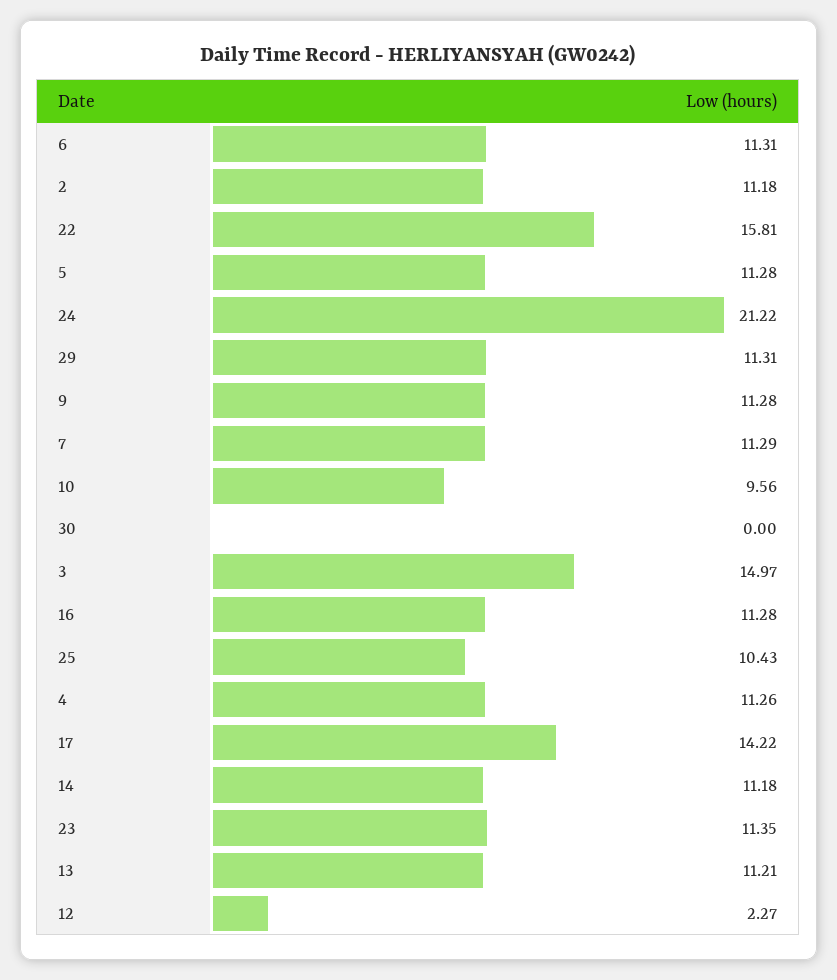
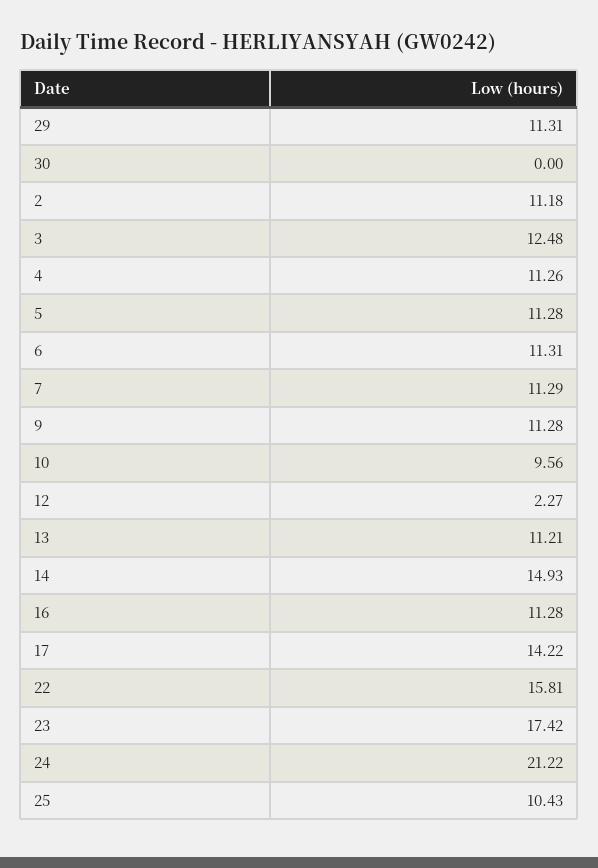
  {
    "6": 11.31,
    "2": 11.18,
    "22": 15.81,
    "5": 11.28,
    "24": 21.22,
    "29": 11.31,
    "9": 11.28,
    "7": 11.29,
    "10": 9.56,
    "30": 0,
-   "3": 14.97,
+   "3": 12.48,
    "16": 11.28,
    "25": 10.43,
    "4": 11.26,
    "17": 14.22,
-   "14": 11.18,
+   "14": 14.93,
-   "23": 11.35,
+   "23": 17.42,
    "13": 11.21,
    "12": 2.27
  }

